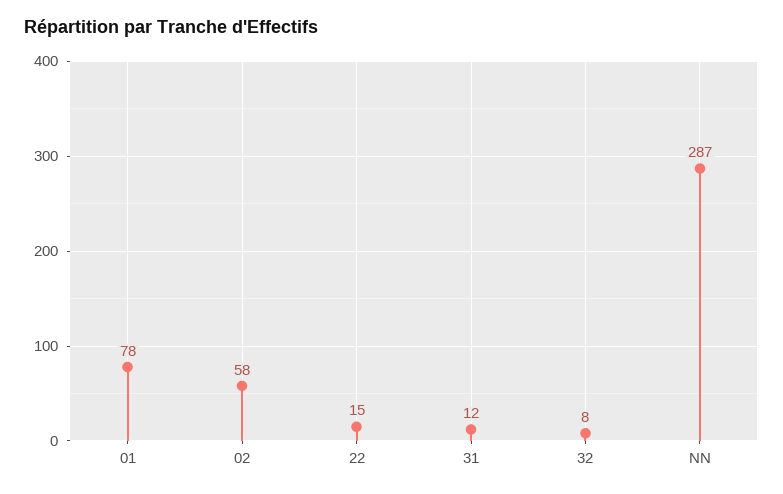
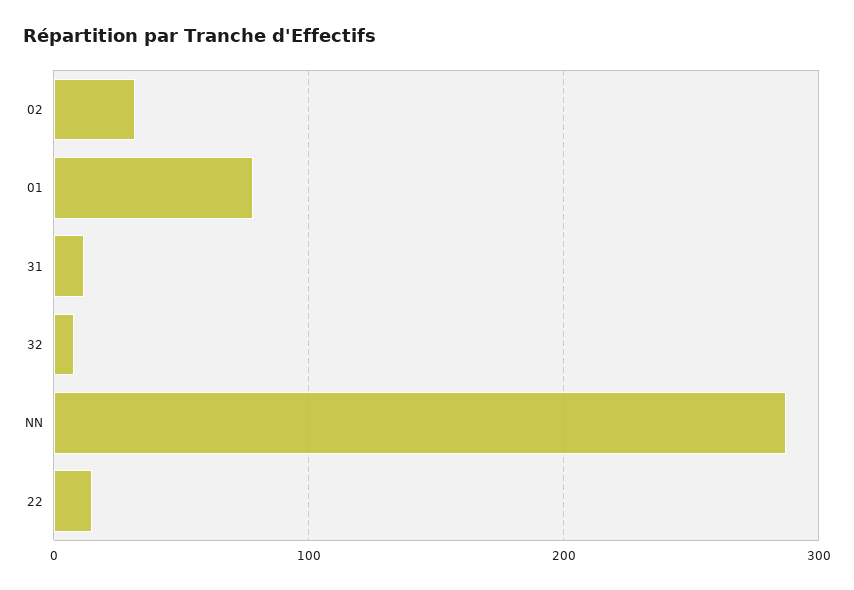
  {
    "01": 78,
-   "02": 58,
+   "02": 30,
    "22": 15,
    "31": 12,
    "32": 8,
    "NN": 287
  }

